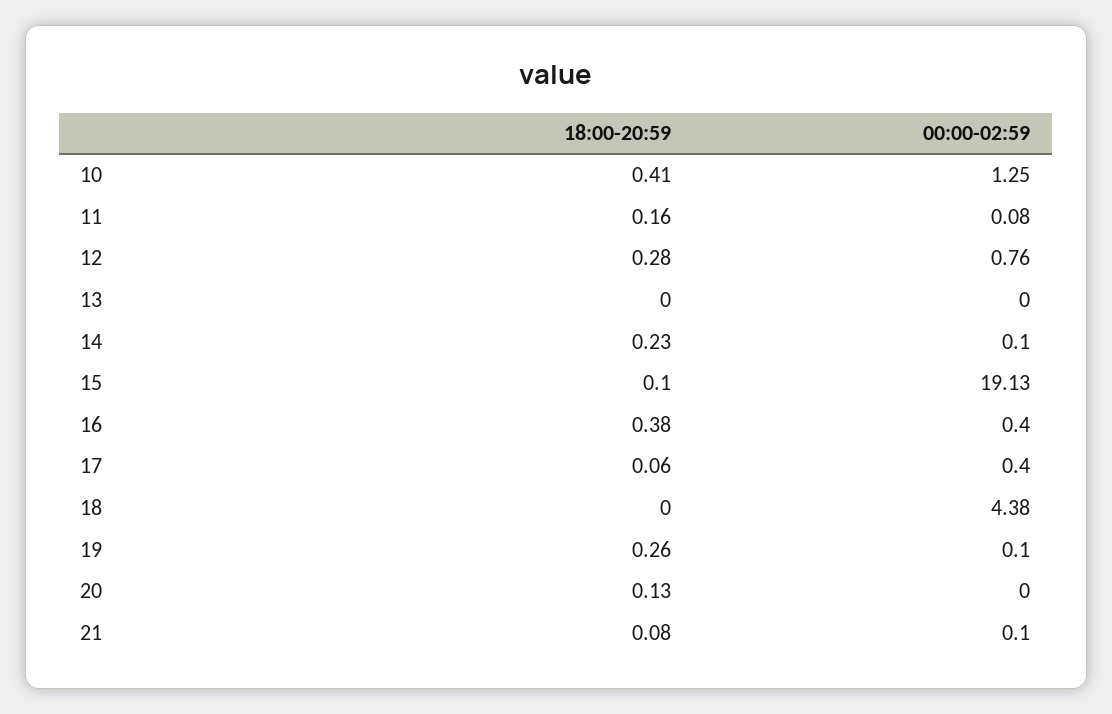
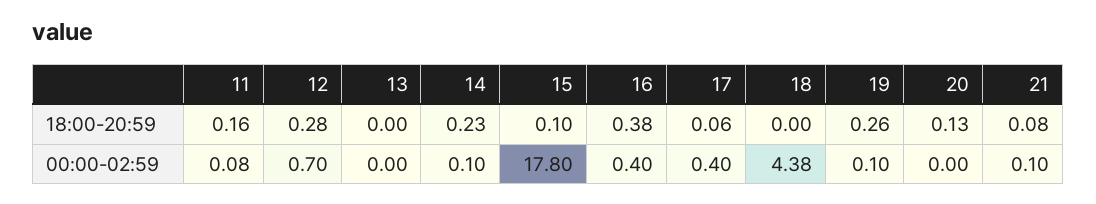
  {
    "18:00-20:59": {
-     "10": 0.41,
      "11": 0.16,
      "12": 0.28,
      "13": 0,
      "14": 0.23,
      "15": 0.1,
      "16": 0.38,
      "17": 0.06,
      "18": 0,
      "19": 0.26,
      "20": 0.13,
      "21": 0.08
    },
    "00:00-02:59": {
-     "10": 1.25,
      "11": 0.08,
-     "12": 0.76,
+     "12": 0.7,
      "13": 0,
      "14": 0.1,
-     "15": 19.13,
+     "15": 17.8,
      "16": 0.4,
      "17": 0.4,
      "18": 4.38,
      "19": 0.1,
      "20": 0,
      "21": 0.1
    }
  }

